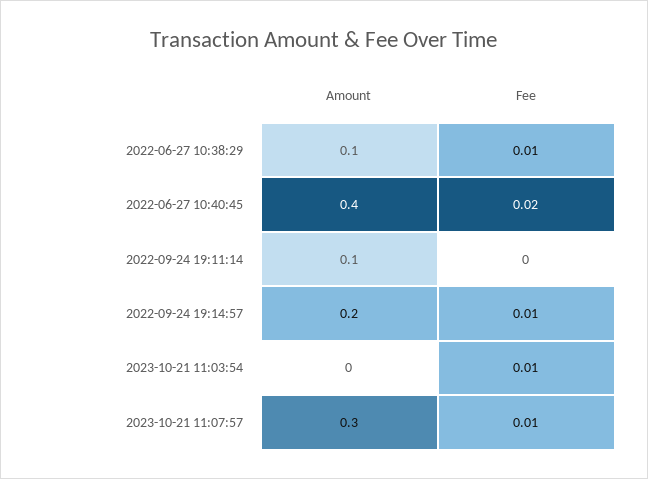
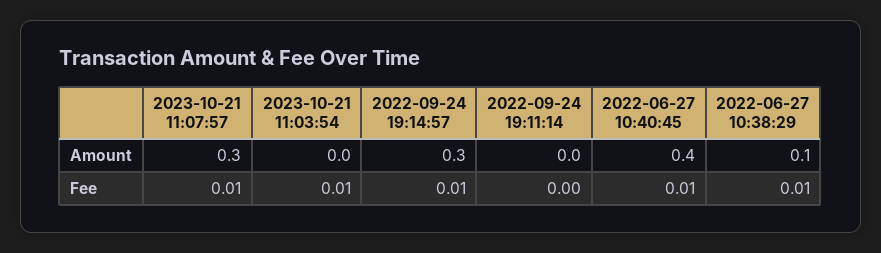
  {
    "Amount": {
      "2022-06-27 10:38:29": 0.1,
      "2022-06-27 10:40:45": 0.4,
-     "2022-09-24 19:11:14": 0.1,
+     "2022-09-24 19:11:14": 0,
-     "2022-09-24 19:14:57": 0.2,
+     "2022-09-24 19:14:57": 0.3,
      "2023-10-21 11:03:54": 0,
      "2023-10-21 11:07:57": 0.3
    },
    "Fee": {
      "2022-06-27 10:38:29": 0.01,
-     "2022-06-27 10:40:45": 0.02,
+     "2022-06-27 10:40:45": 0.01,
      "2022-09-24 19:11:14": 0,
      "2022-09-24 19:14:57": 0.01,
      "2023-10-21 11:03:54": 0.01,
      "2023-10-21 11:07:57": 0.01
    }
  }

